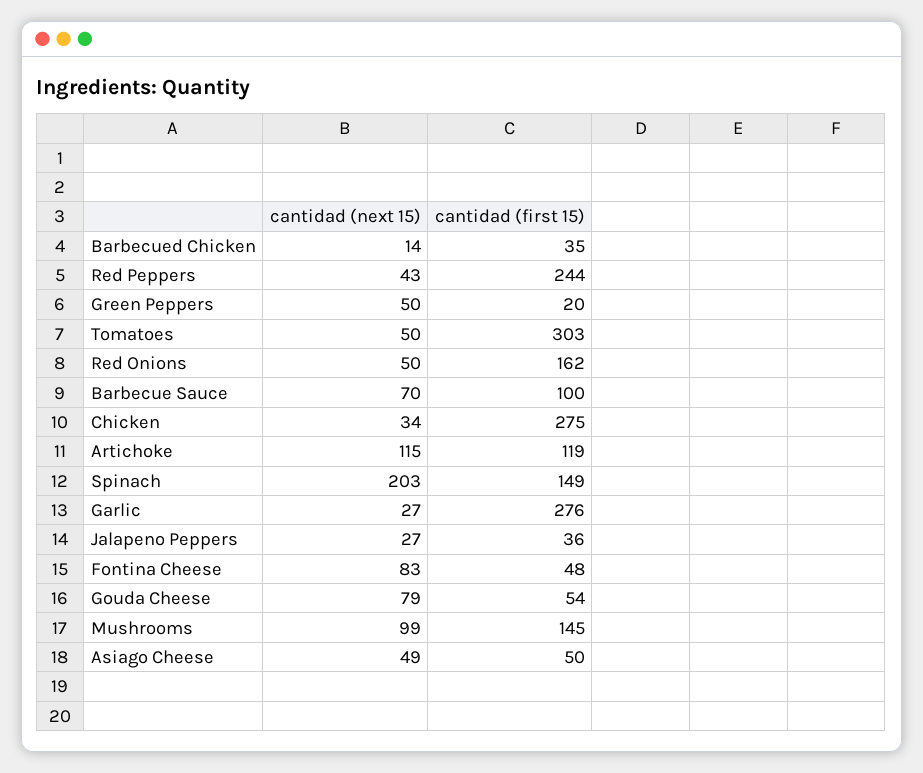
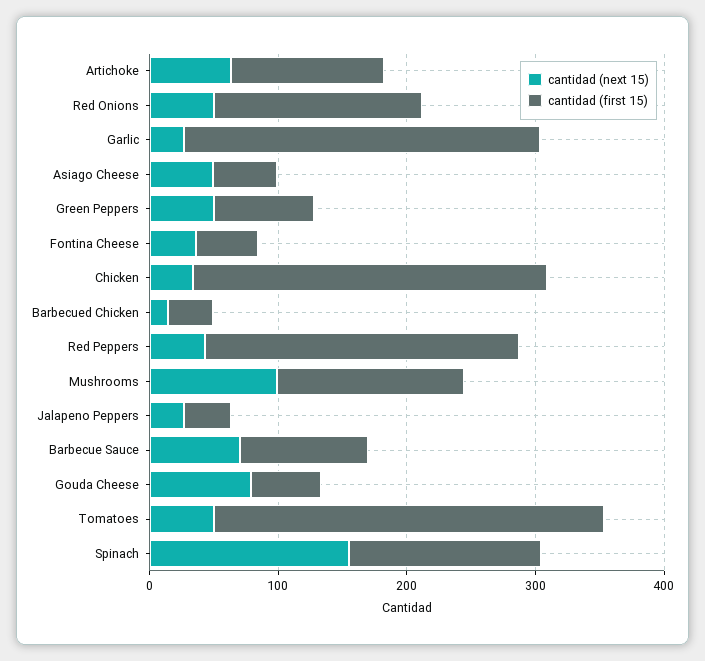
  {
    "cantidad (next 15)": {
      "Barbecued Chicken": 14,
      "Red Peppers": 43,
      "Green Peppers": 50,
      "Tomatoes": 50,
      "Red Onions": 50,
      "Barbecue Sauce": 70,
      "Chicken": 34,
-     "Artichoke": 115,
+     "Artichoke": 60,
-     "Spinach": 203,
+     "Spinach": 160,
      "Garlic": 27,
      "Jalapeno Peppers": 27,
-     "Fontina Cheese": 83,
+     "Fontina Cheese": 40,
      "Gouda Cheese": 79,
      "Mushrooms": 99,
      "Asiago Cheese": 49
    },
    "cantidad (first 15)": {
      "Barbecued Chicken": 35,
      "Red Peppers": 244,
-     "Green Peppers": 20,
+     "Green Peppers": 80,
      "Tomatoes": 303,
      "Red Onions": 162,
      "Barbecue Sauce": 100,
      "Chicken": 275,
      "Artichoke": 119,
      "Spinach": 149,
      "Garlic": 276,
      "Jalapeno Peppers": 36,
      "Fontina Cheese": 48,
      "Gouda Cheese": 54,
      "Mushrooms": 145,
      "Asiago Cheese": 50
    }
  }

